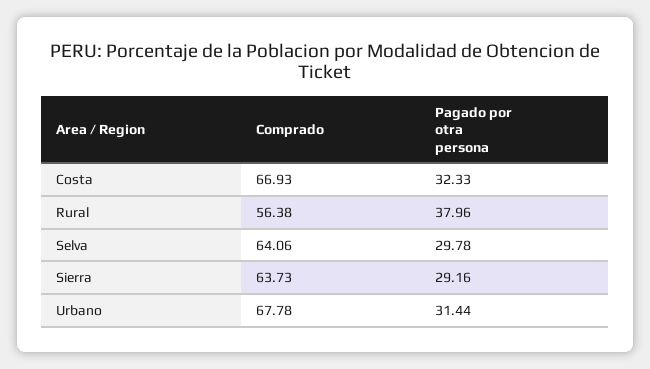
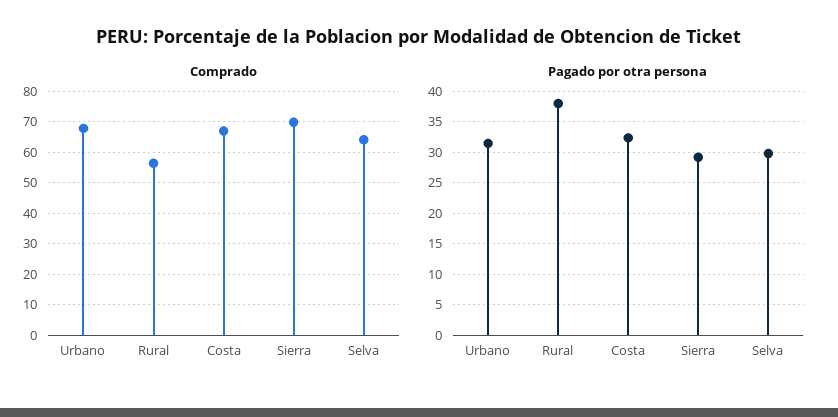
  {
    "Comprado": {
      "Costa": 66.93,
      "Rural": 56.38,
      "Selva": 64.06,
-     "Sierra": 63.73,
+     "Sierra": 70,
      "Urbano": 67.78
    },
    "Pagado por otra persona": {
      "Costa": 32.33,
      "Rural": 37.96,
      "Selva": 29.78,
      "Sierra": 29.16,
      "Urbano": 31.44
    }
  }

